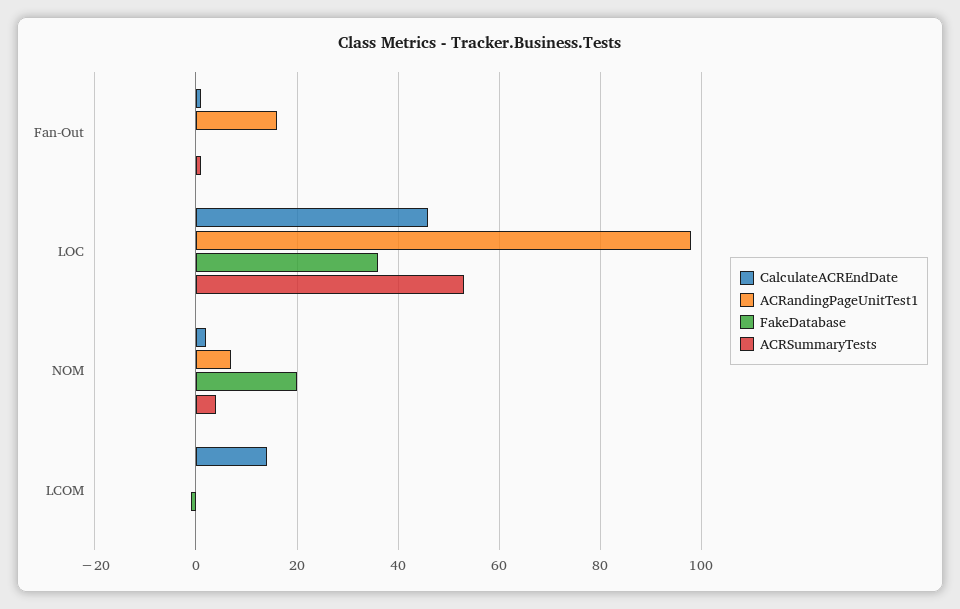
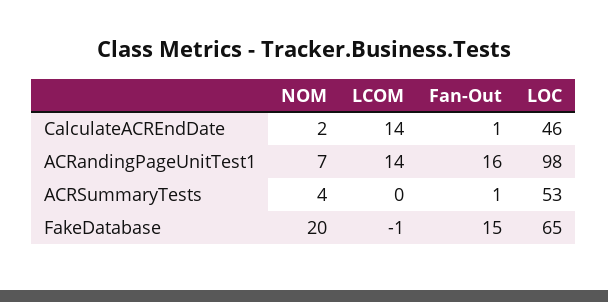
  {
    "CalculateACREndDate": {
      "Fan-Out": 1,
      "LOC": 46,
      "NOM": 2,
      "LCOM": 14
    },
    "ACRandingPageUnitTest1": {
      "Fan-Out": 16,
      "LOC": 98,
      "NOM": 7,
-     "LCOM": 0
+     "LCOM": 14
    },
    "FakeDatabase": {
-     "Fan-Out": 0,
+     "Fan-Out": 15,
-     "LOC": 35,
+     "LOC": 65,
      "NOM": 20,
      "LCOM": -1
    },
    "ACRSummaryTests": {
      "Fan-Out": 1,
      "LOC": 53,
      "NOM": 4,
      "LCOM": 0
    }
  }

